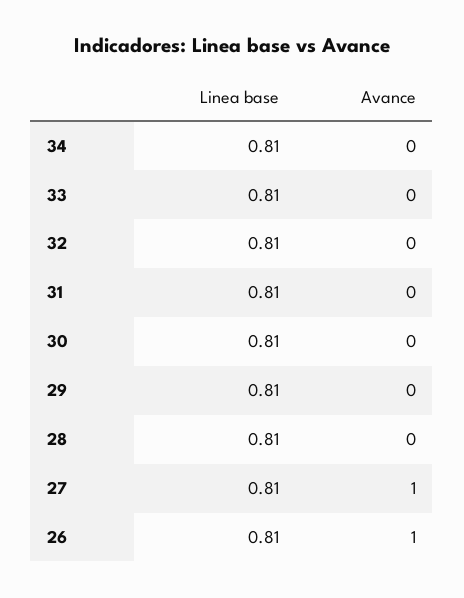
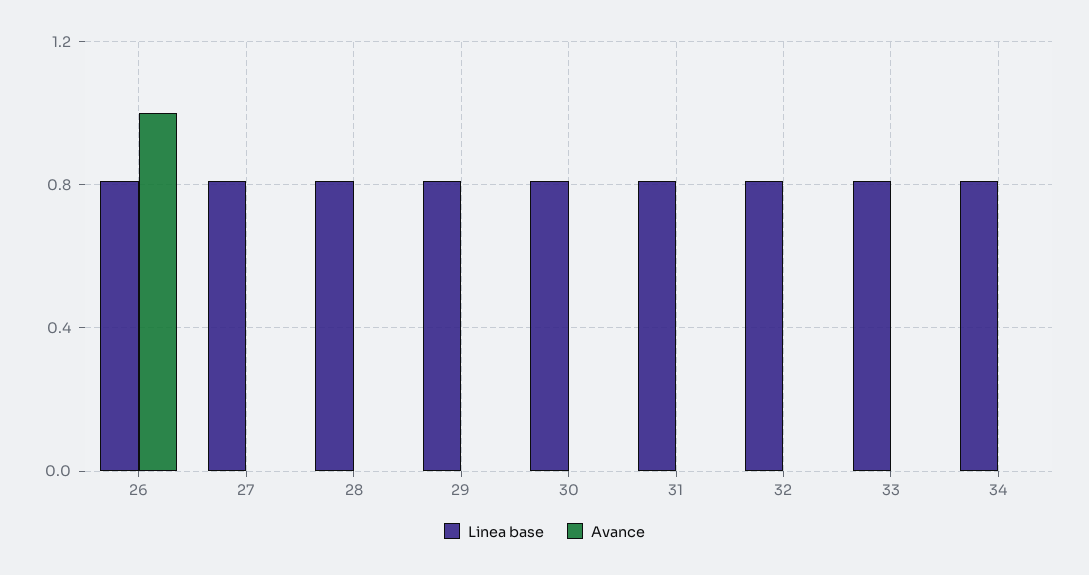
  {
    "Linea base": {
      "34": 0.81,
      "33": 0.81,
      "32": 0.81,
      "31": 0.81,
      "30": 0.81,
      "29": 0.81,
      "28": 0.81,
      "27": 0.81,
      "26": 0.81
    },
    "Avance": {
      "34": 0,
      "33": 0,
      "32": 0,
      "31": 0,
      "30": 0,
      "29": 0,
      "28": 0,
-     "27": 1,
+     "27": 0,
      "26": 1
    }
  }

